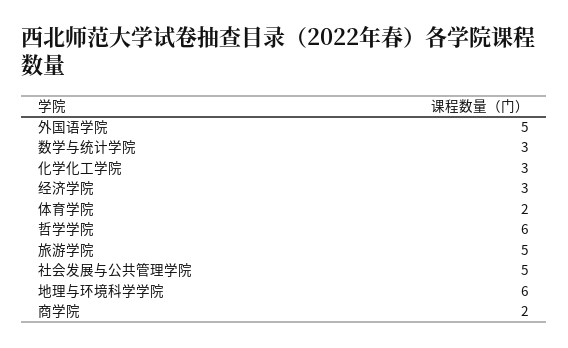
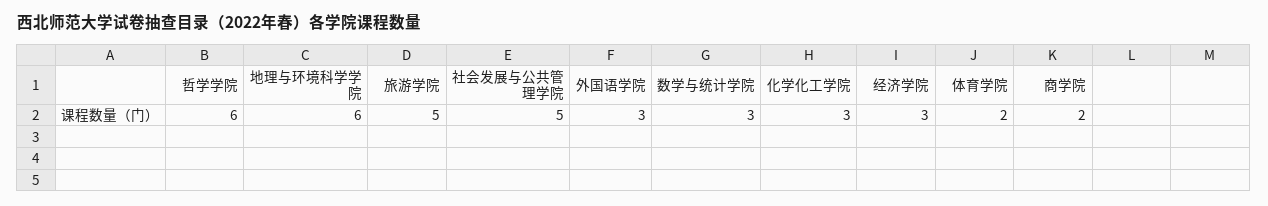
  {
-   "外国语学院": 5,
+   "外国语学院": 3,
    "数学与统计学院": 3,
    "化学化工学院": 3,
    "经济学院": 3,
    "体育学院": 2,
    "哲学学院": 6,
    "旅游学院": 5,
    "社会发展与公共管理学院": 5,
    "地理与环境科学学院": 6,
    "商学院": 2
  }

